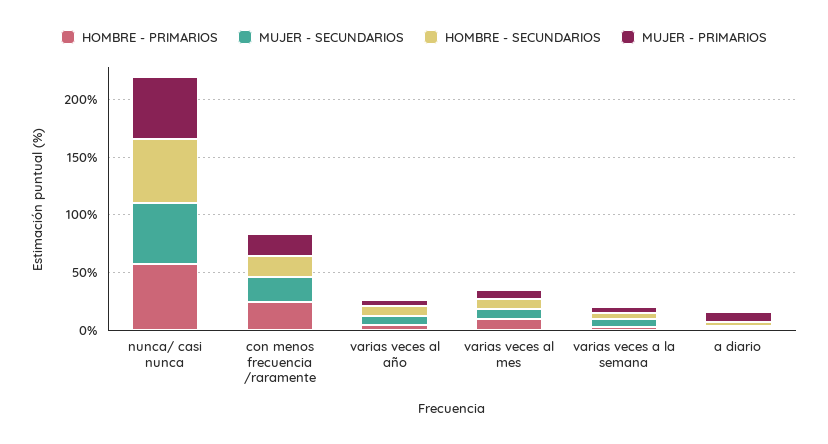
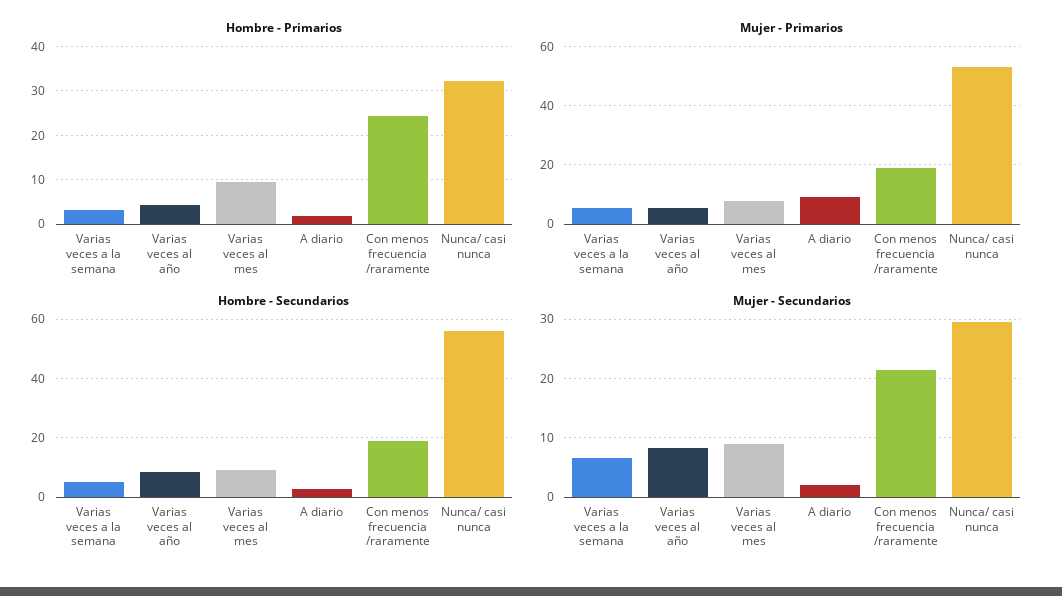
  {
    "HOMBRE - PRIMARIOS": {
-     "nunca/ casi nunca": 60,
+     "nunca/ casi nunca": 32,
      "con menos frecuencia /raramente": 24,
      "varias veces al año": 4,
      "varias veces al mes": 10,
      "varias veces a la semana": 4,
      "a diario": 2
    },
    "MUJER - SECUNDARIOS": {
-     "nunca/ casi nunca": 50,
+     "nunca/ casi nunca": 30,
      "con menos frecuencia /raramente": 22,
      "varias veces al año": 8,
      "varias veces al mes": 8,
      "varias veces a la semana": 6,
      "a diario": 2
    },
    "HOMBRE - SECUNDARIOS": {
      "nunca/ casi nunca": 55,
      "con menos frecuencia /raramente": 20,
      "varias veces al año": 7.5,
      "varias veces al mes": 10,
      "varias veces a la semana": 5,
      "a diario": 2.5
    },
    "MUJER - PRIMARIOS": {
      "nunca/ casi nunca": 52.5,
      "con menos frecuencia /raramente": 20,
      "varias veces al año": 5,
      "varias veces al mes": 7.5,
      "varias veces a la semana": 5,
      "a diario": 10
    }
  }

